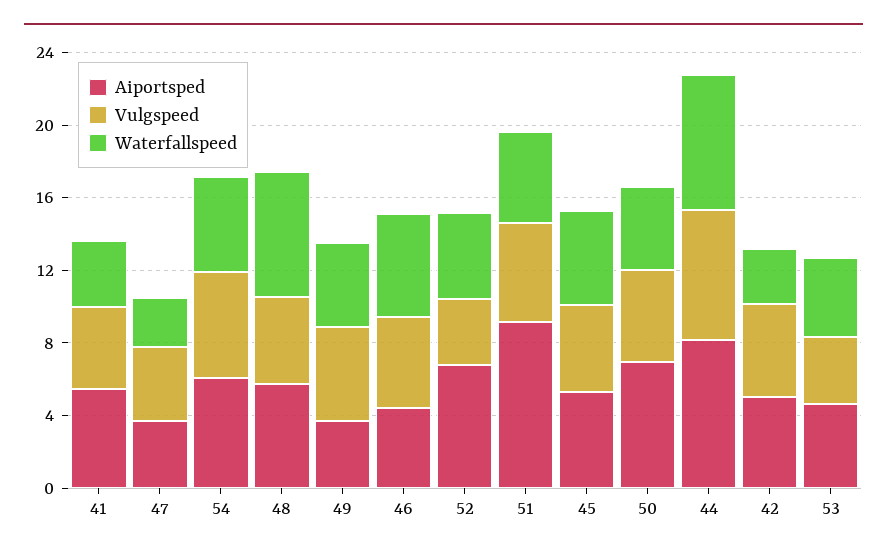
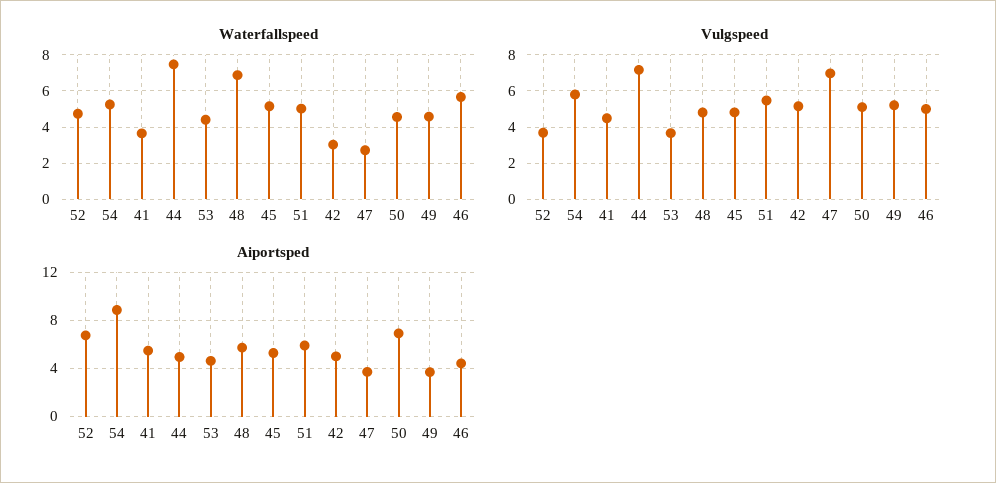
  {
    "Aiportsped": {
      "41": 5.5,
      "47": 3.5,
-     "54": 6,
+     "54": 9,
      "48": 5.5,
      "49": 3.5,
      "46": 4.5,
      "52": 7,
-     "51": 9,
+     "51": 6,
      "45": 5.5,
      "50": 7,
-     "44": 8,
+     "44": 5,
      "42": 5,
      "53": 4.5
    },
    "Vulgspeed": {
      "41": 4.5,
-     "47": 4,
+     "47": 7,
      "54": 6,
      "48": 5,
      "49": 5,
      "46": 5,
      "52": 3.5,
      "51": 5.5,
      "45": 5,
      "50": 5,
      "44": 7,
      "42": 5,
      "53": 3.5
    },
    "Waterfallspeed": {
      "41": 3.5,
      "47": 2.5,
      "54": 5,
      "48": 7,
      "49": 4.5,
      "46": 5.5,
      "52": 4.5,
      "51": 5,
      "45": 5,
      "50": 4.5,
      "44": 7.5,
      "42": 3,
      "53": 4.5
    }
  }

